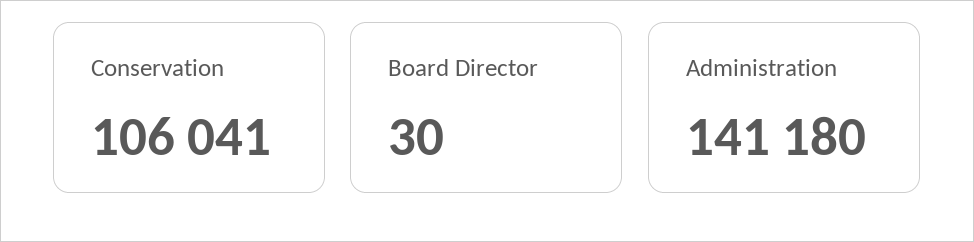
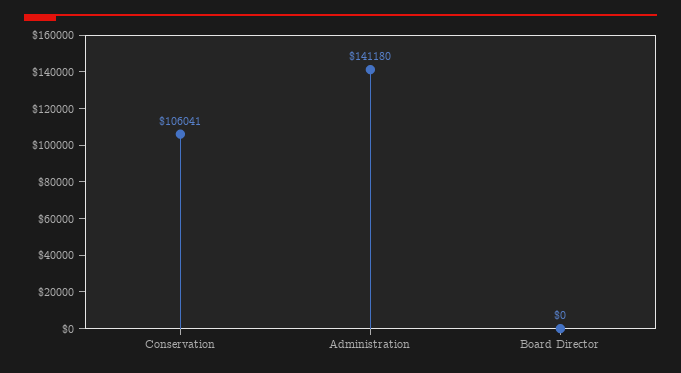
  {
    "Conservation": 106041,
-   "Board Director": 30,
+   "Board Director": 0,
    "Administration": 141180
  }

